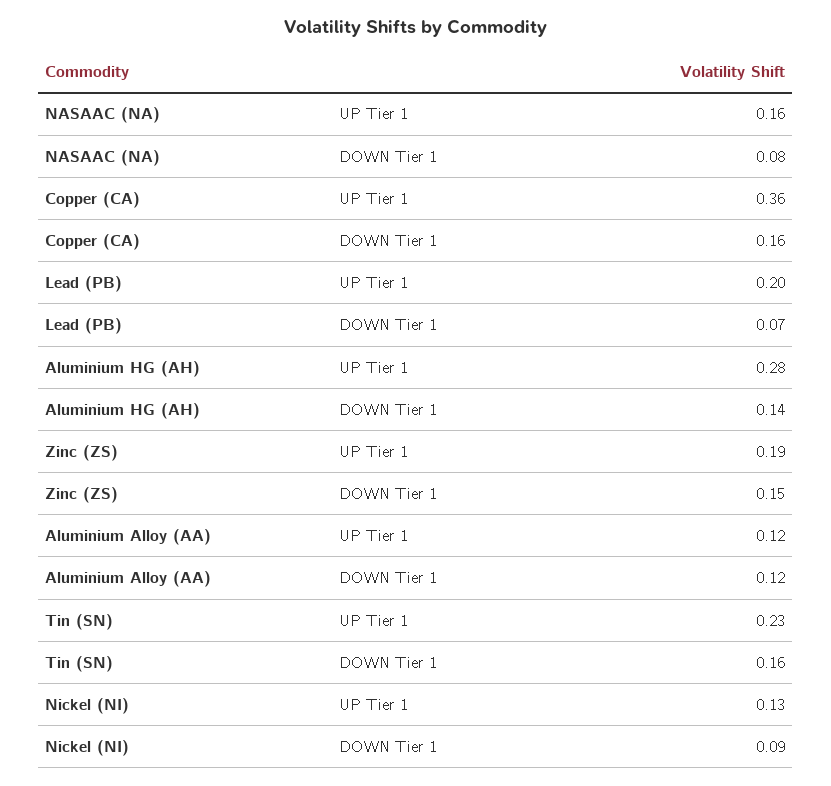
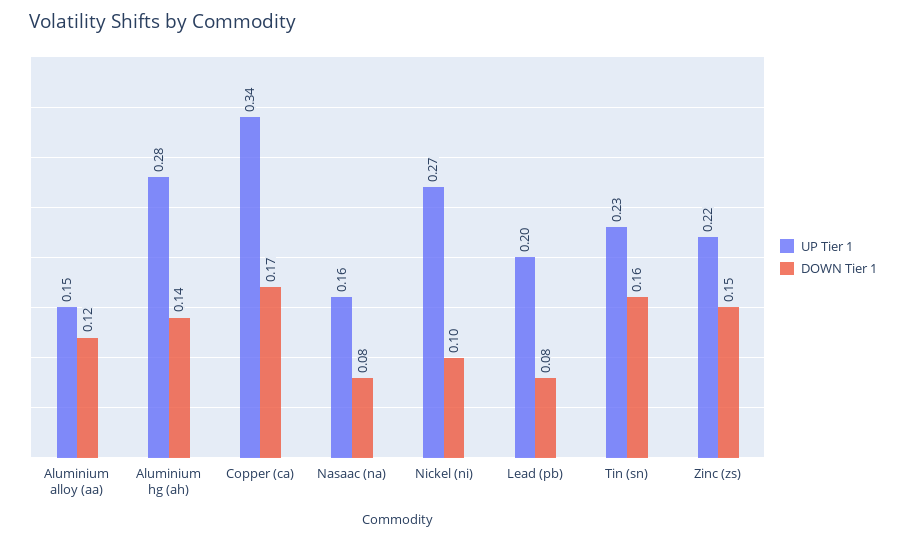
  {
    "UP Tier 1": {
      "NASAAC (NA)": 0.16,
-     "Copper (CA)": 0.36,
+     "Copper (CA)": 0.34,
      "Lead (PB)": 0.2,
      "Aluminium HG (AH)": 0.28,
-     "Zinc (ZS)": 0.19,
+     "Zinc (ZS)": 0.22,
-     "Aluminium Alloy (AA)": 0.12,
+     "Aluminium Alloy (AA)": 0.15,
      "Tin (SN)": 0.23,
-     "Nickel (NI)": 0.13
+     "Nickel (NI)": 0.27
    },
    "DOWN Tier 1": {
      "NASAAC (NA)": 0.08,
-     "Copper (CA)": 0.16,
+     "Copper (CA)": 0.17,
-     "Lead (PB)": 0.07,
+     "Lead (PB)": 0.08,
      "Aluminium HG (AH)": 0.14,
      "Zinc (ZS)": 0.15,
      "Aluminium Alloy (AA)": 0.12,
      "Tin (SN)": 0.16,
-     "Nickel (NI)": 0.09
+     "Nickel (NI)": 0.1
    }
  }

